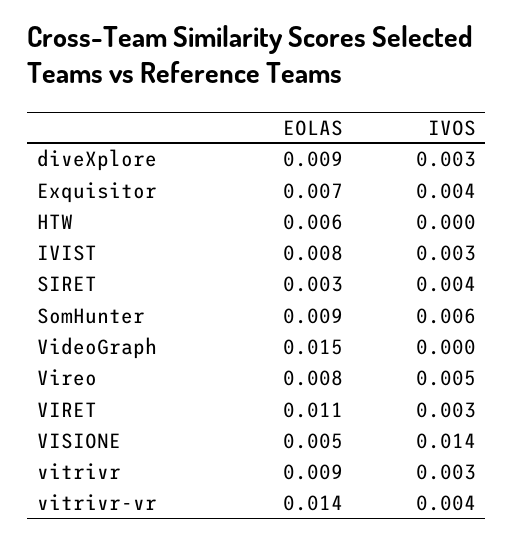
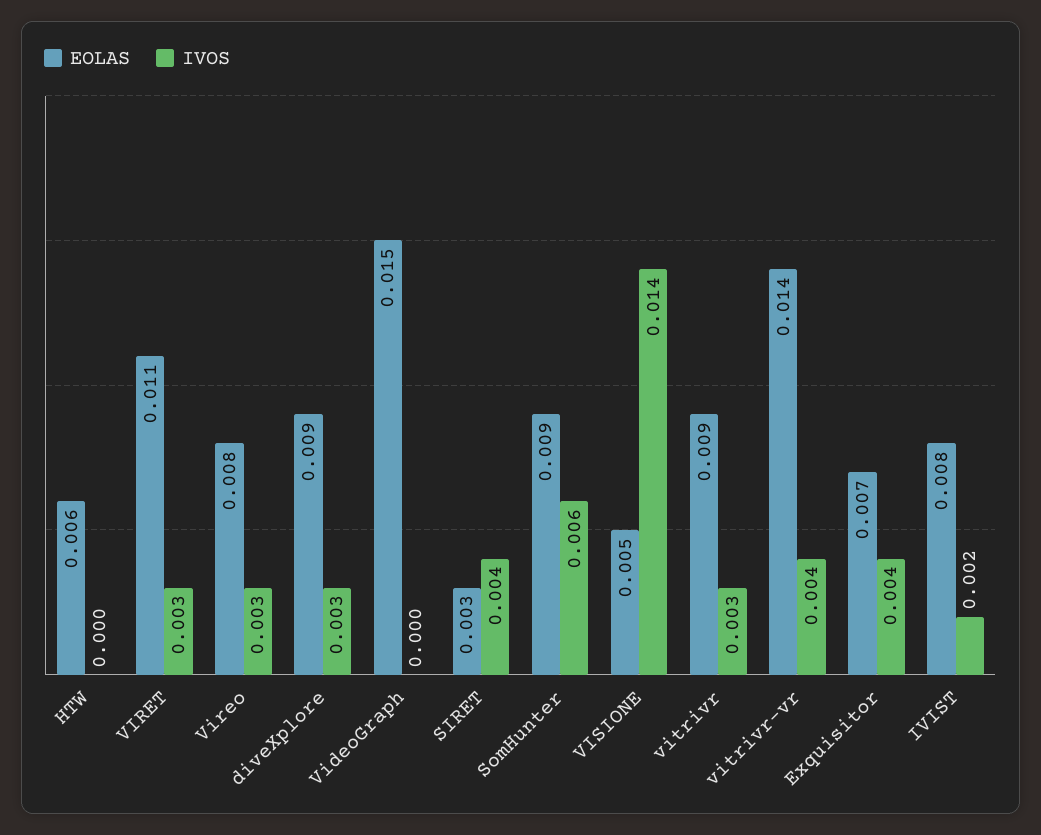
  {
    "EOLAS": {
      "diveXplore": 0.009,
      "Exquisitor": 0.007,
      "HTW": 0.006,
      "IVIST": 0.008,
      "SIRET": 0.003,
      "SomHunter": 0.009,
      "VideoGraph": 0.015,
      "Vireo": 0.008,
      "VIRET": 0.011,
      "VISIONE": 0.005,
      "vitrivr": 0.009,
      "vitrivr-vr": 0.014
    },
    "IVOS": {
      "diveXplore": 0.003,
      "Exquisitor": 0.004,
      "HTW": 0,
-     "IVIST": 0.003,
+     "IVIST": 0.002,
      "SIRET": 0.004,
      "SomHunter": 0.006,
      "VideoGraph": 0,
-     "Vireo": 0.005,
+     "Vireo": 0.003,
      "VIRET": 0.003,
      "VISIONE": 0.014,
      "vitrivr": 0.003,
      "vitrivr-vr": 0.004
    }
  }

